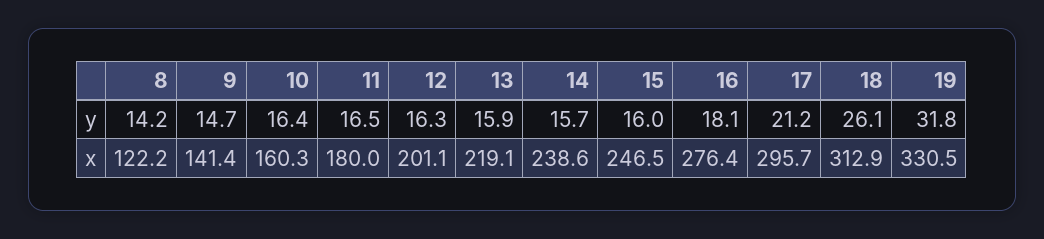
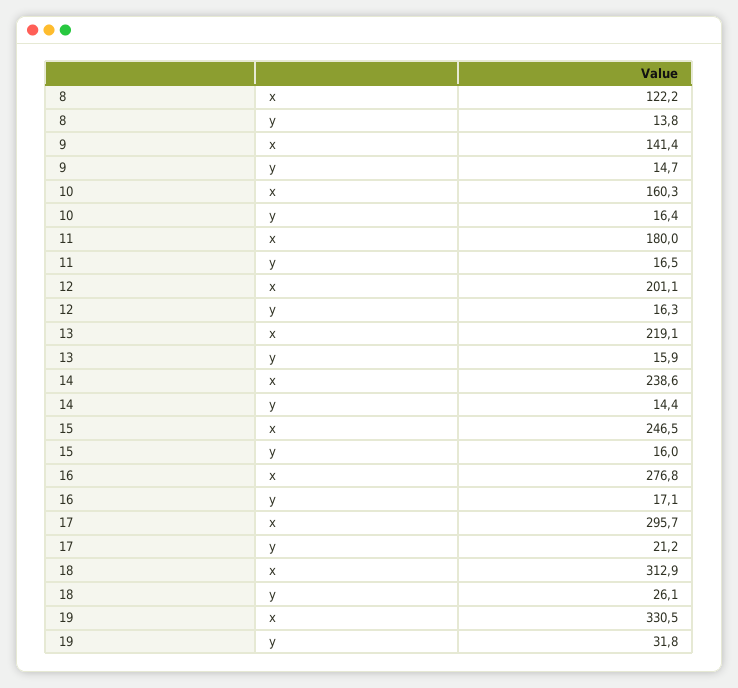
  {
    "8": {
-     "y": 14.2,
+     "y": 13.8,
      "x": 122.2
    },
    "9": {
      "y": 14.7,
      "x": 141.4
    },
    "10": {
      "y": 16.4,
      "x": 160.3
    },
    "11": {
      "y": 16.5,
      "x": 180
    },
    "12": {
      "y": 16.3,
      "x": 201.1
    },
    "13": {
      "y": 15.9,
      "x": 219.1
    },
    "14": {
-     "y": 15.7,
+     "y": 14.4,
      "x": 238.6
    },
    "15": {
      "y": 16,
      "x": 246.5
    },
    "16": {
-     "y": 18.1,
+     "y": 17.1,
-     "x": 276.4
+     "x": 276.8
    },
    "17": {
      "y": 21.2,
      "x": 295.7
    },
    "18": {
      "y": 26.1,
      "x": 312.9
    },
    "19": {
      "y": 31.8,
      "x": 330.5
    }
  }

